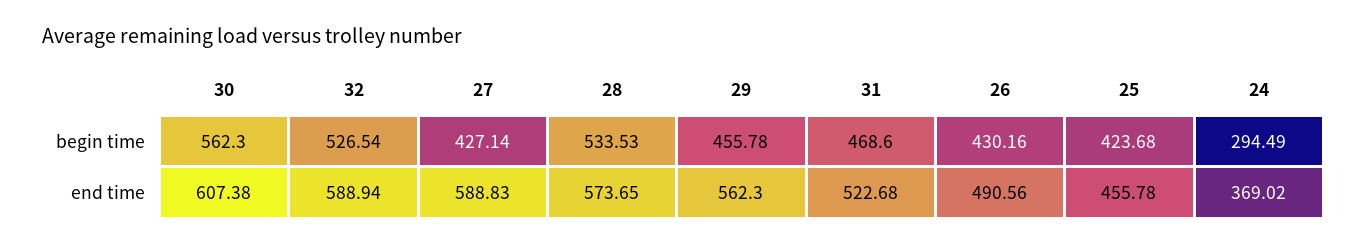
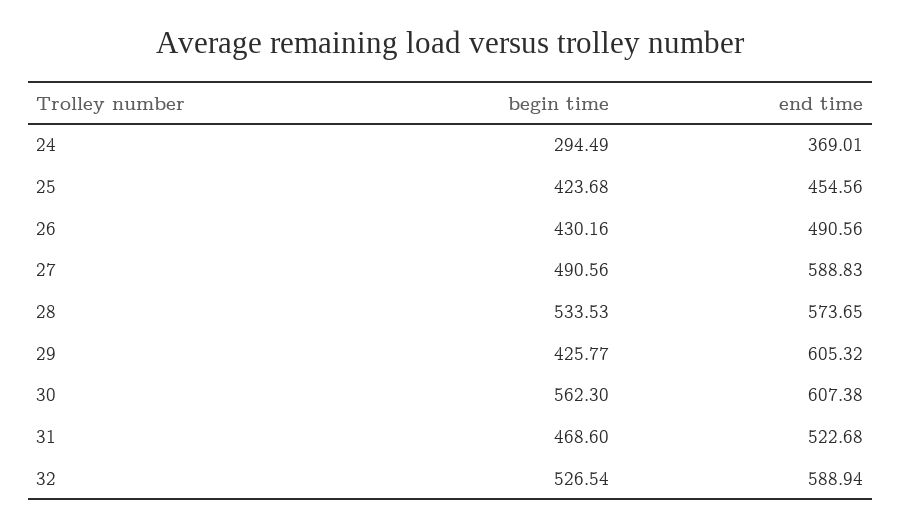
  {
    "30": {
      "begin time": 562.3,
      "end time": 607.38
    },
    "32": {
      "begin time": 526.54,
      "end time": 588.94
    },
    "27": {
-     "begin time": 427.14,
+     "begin time": 490.56,
      "end time": 588.83
    },
    "28": {
      "begin time": 533.53,
      "end time": 573.65
    },
    "29": {
-     "begin time": 455.78,
+     "begin time": 425.77,
-     "end time": 562.3
+     "end time": 605.32
    },
    "31": {
      "begin time": 468.6,
      "end time": 522.68
    },
    "26": {
      "begin time": 430.16,
      "end time": 490.56
    },
    "25": {
      "begin time": 423.68,
-     "end time": 455.78
+     "end time": 454.56
    },
    "24": {
      "begin time": 294.49,
-     "end time": 369.02
+     "end time": 369.01
    }
  }

